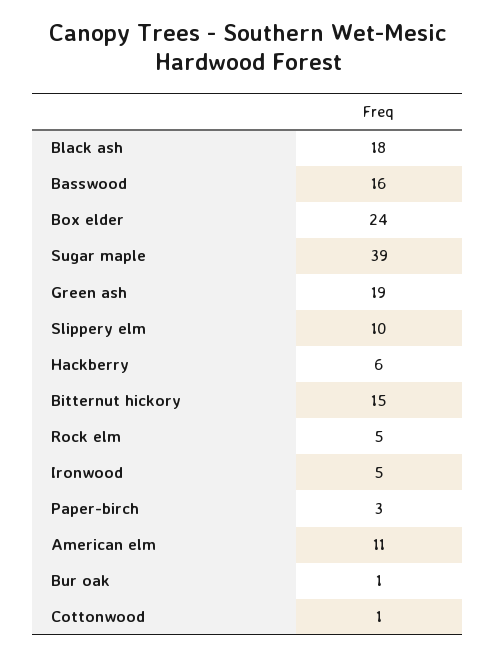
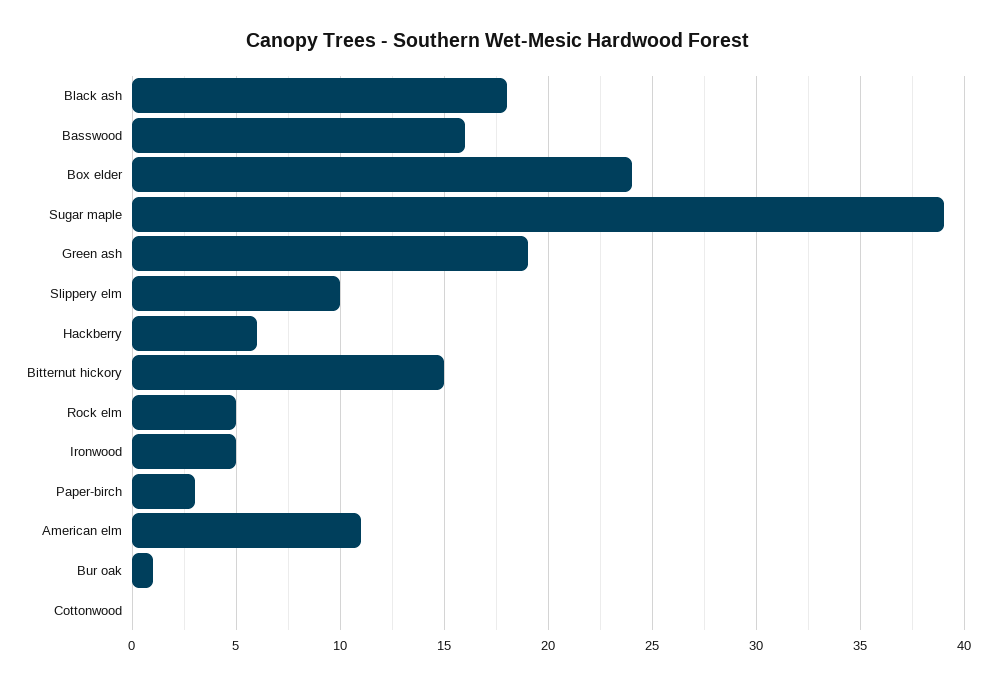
  {
    "Black ash": 18,
    "Basswood": 16,
    "Box elder": 24,
    "Sugar maple": 39,
    "Green ash": 19,
    "Slippery elm": 10,
    "Hackberry": 6,
    "Bitternut hickory": 15,
    "Rock elm": 5,
    "Ironwood": 5,
    "Paper-birch": 3,
    "American elm": 11,
    "Bur oak": 1,
-   "Cottonwood": 1
+   "Cottonwood": 0
  }

